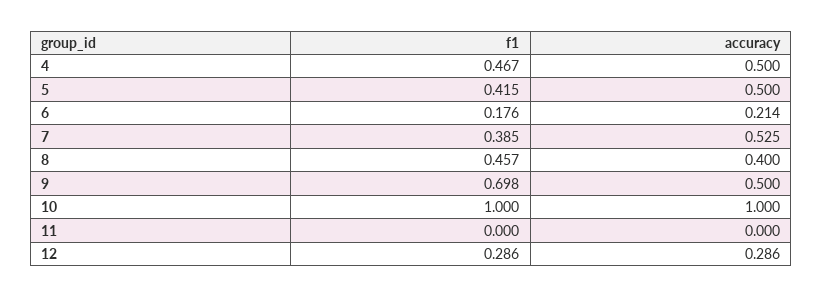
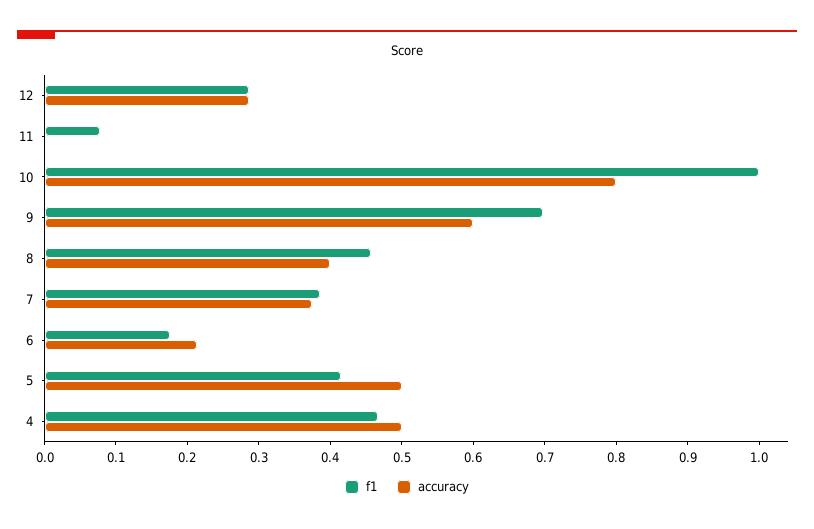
  {
    "f1": {
      "4": 0.467,
      "5": 0.415,
      "6": 0.176,
      "7": 0.385,
      "8": 0.457,
      "9": 0.698,
      "10": 1,
-     "11": 0,
+     "11": 0.08,
      "12": 0.286
    },
    "accuracy": {
      "4": 0.5,
      "5": 0.5,
      "6": 0.214,
-     "7": 0.525,
+     "7": 0.38,
      "8": 0.4,
-     "9": 0.5,
+     "9": 0.6,
-     "10": 1,
+     "10": 0.8,
      "11": 0,
      "12": 0.286
    }
  }

